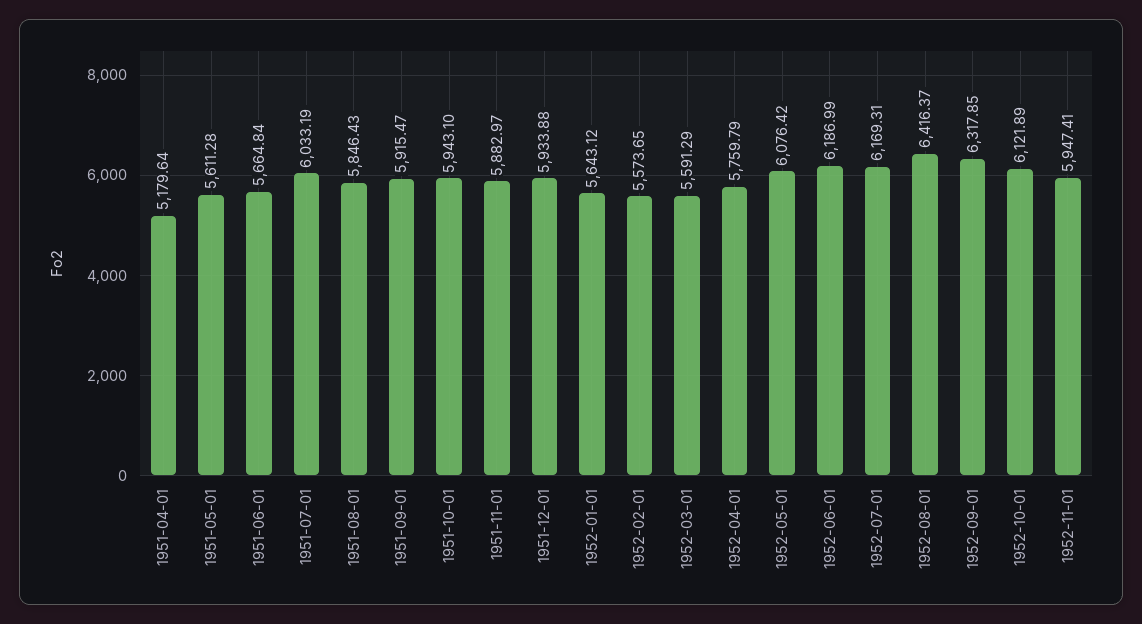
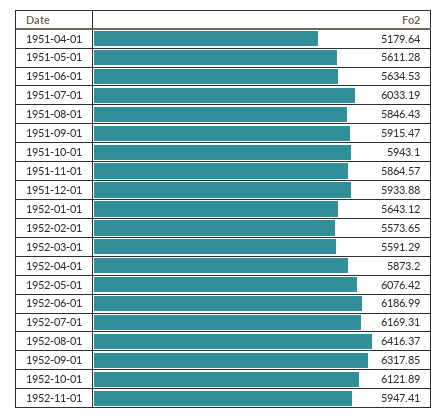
  {
    "1951-04-01": 5179.64,
    "1951-05-01": 5611.28,
-   "1951-06-01": 5664.84,
+   "1951-06-01": 5634.53,
    "1951-07-01": 6033.19,
    "1951-08-01": 5846.43,
    "1951-09-01": 5915.47,
    "1951-10-01": 5943.1,
-   "1951-11-01": 5882.97,
+   "1951-11-01": 5864.57,
    "1951-12-01": 5933.88,
    "1952-01-01": 5643.12,
    "1952-02-01": 5573.65,
    "1952-03-01": 5591.29,
-   "1952-04-01": 5759.79,
+   "1952-04-01": 5873.2,
    "1952-05-01": 6076.42,
    "1952-06-01": 6186.99,
    "1952-07-01": 6169.31,
    "1952-08-01": 6416.37,
    "1952-09-01": 6317.85,
    "1952-10-01": 6121.89,
    "1952-11-01": 5947.41
  }

